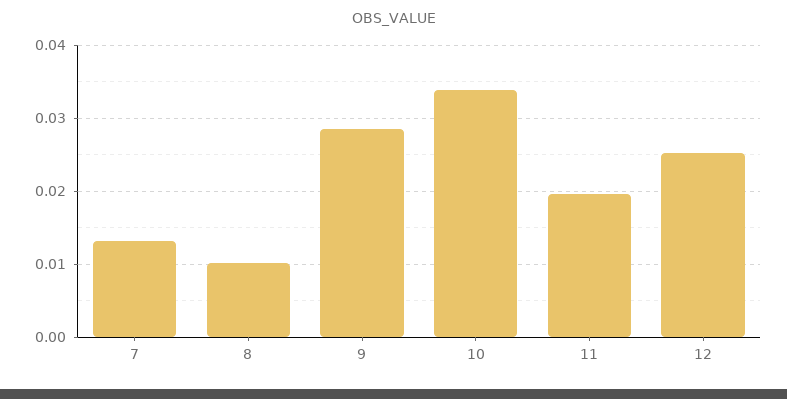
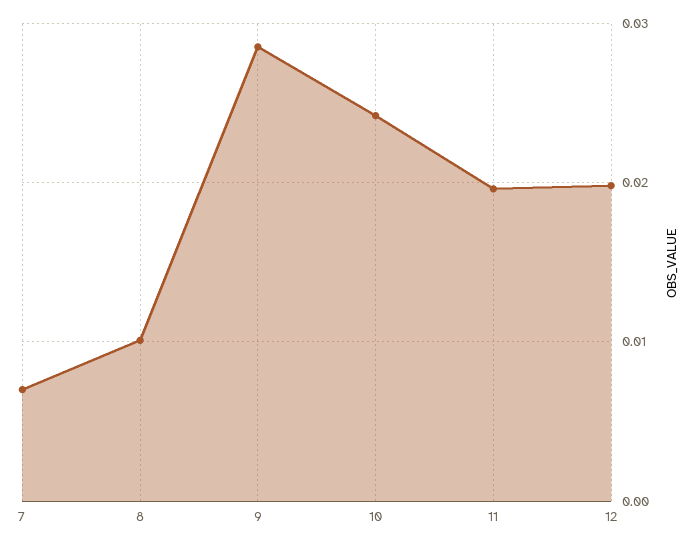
  {
-   "7": 0.013,
+   "7": 0.007,
    "8": 0.01,
    "9": 0.029,
-   "10": 0.034,
+   "10": 0.024,
    "11": 0.02,
-   "12": 0.025
+   "12": 0.02
  }

